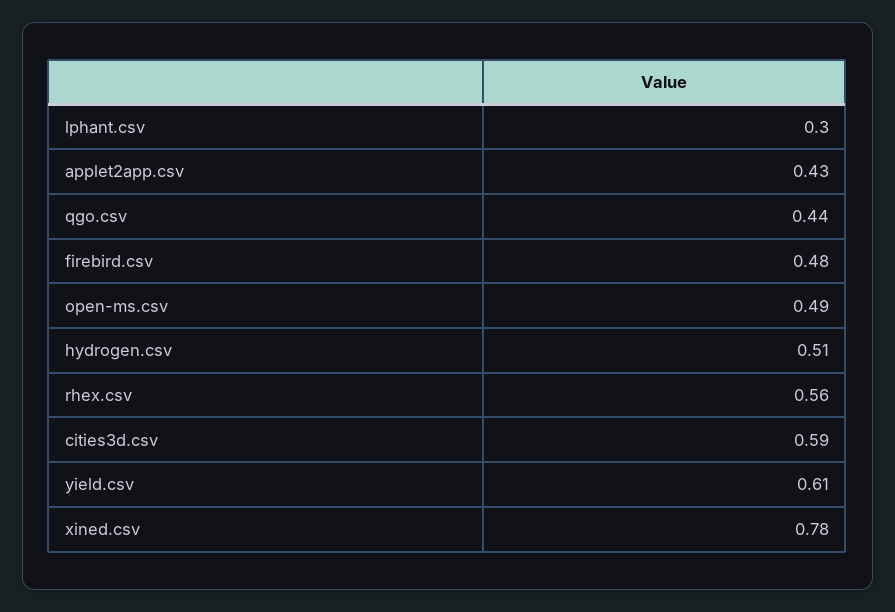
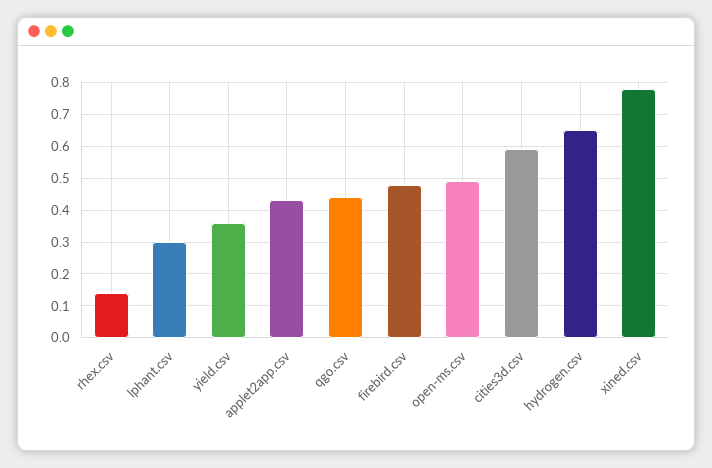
  {
    "lphant.csv": 0.3,
    "applet2app.csv": 0.43,
    "qgo.csv": 0.44,
    "firebird.csv": 0.48,
    "open-ms.csv": 0.49,
-   "hydrogen.csv": 0.51,
+   "hydrogen.csv": 0.65,
-   "rhex.csv": 0.56,
+   "rhex.csv": 0.15,
    "cities3d.csv": 0.59,
-   "yield.csv": 0.61,
+   "yield.csv": 0.35,
    "xined.csv": 0.78
  }

